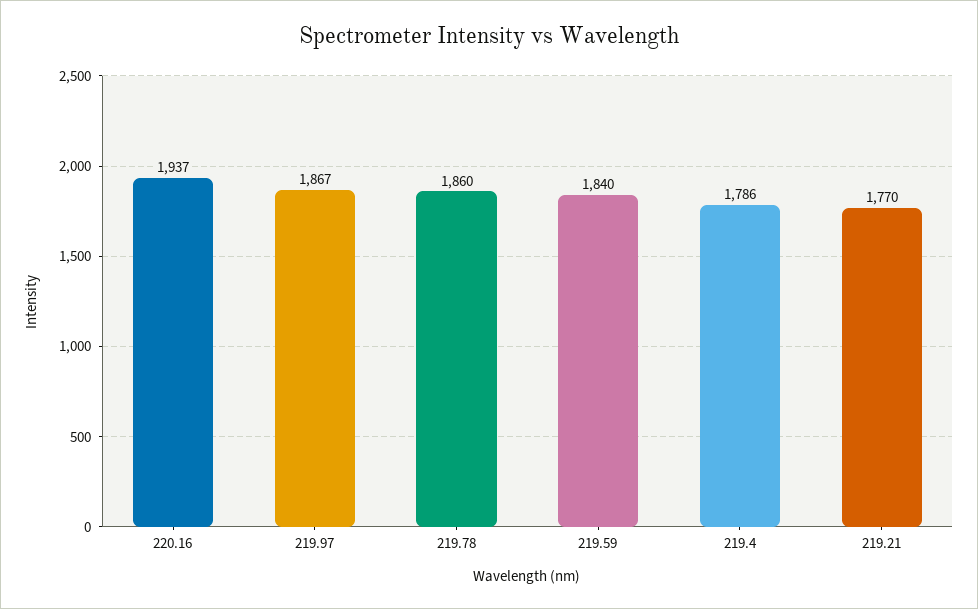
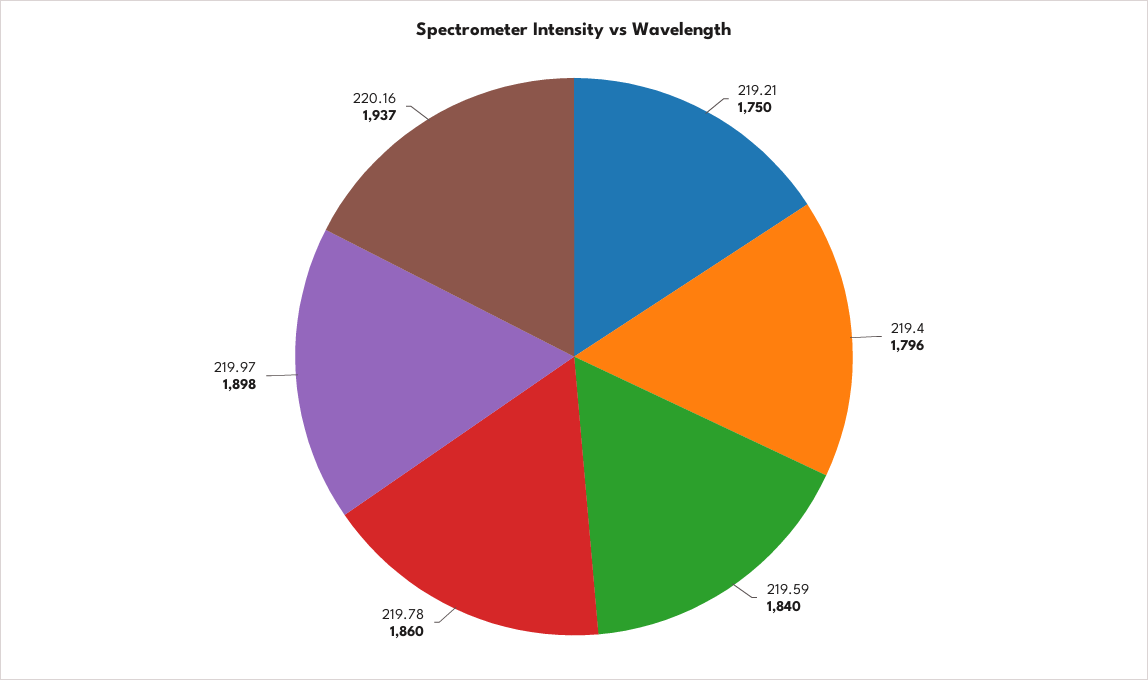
  {
    "220.16": 1937,
-   "219.97": 1867,
+   "219.97": 1898,
    "219.78": 1860,
    "219.59": 1840,
-   "219.4": 1786,
+   "219.4": 1796,
-   "219.21": 1770
+   "219.21": 1750
  }

